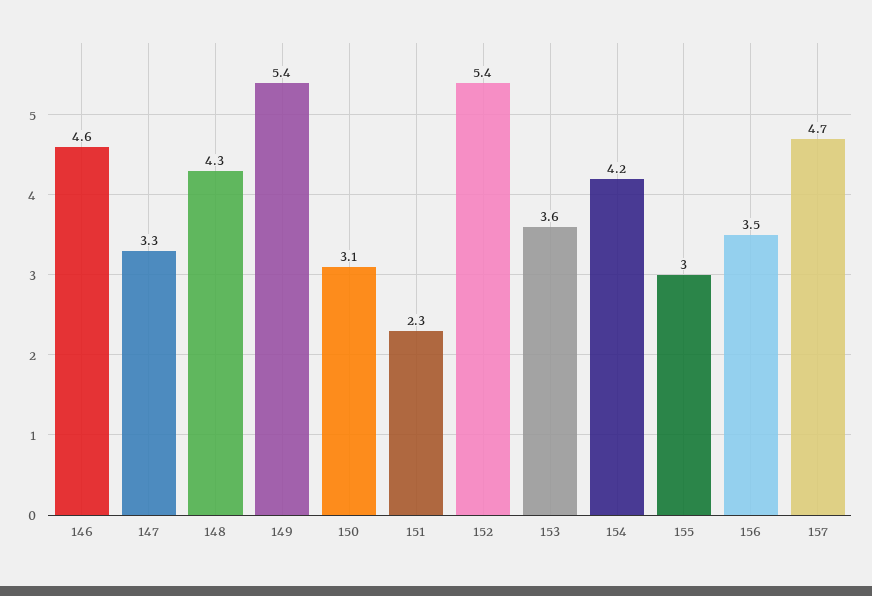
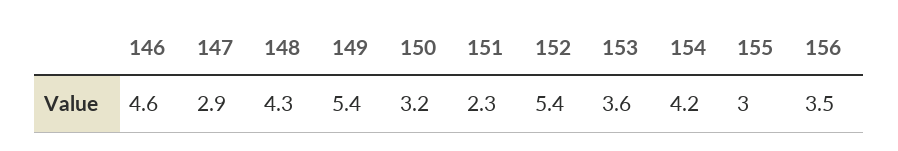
  {
    "146": 4.6,
-   "147": 3.3,
+   "147": 2.9,
    "148": 4.3,
    "149": 5.4,
-   "150": 3.1,
+   "150": 3.2,
    "151": 2.3,
    "152": 5.4,
    "153": 3.6,
    "154": 4.2,
    "155": 3,
-   "156": 3.5,
+   "156": 3.5
-   "157": 4.7
  }

